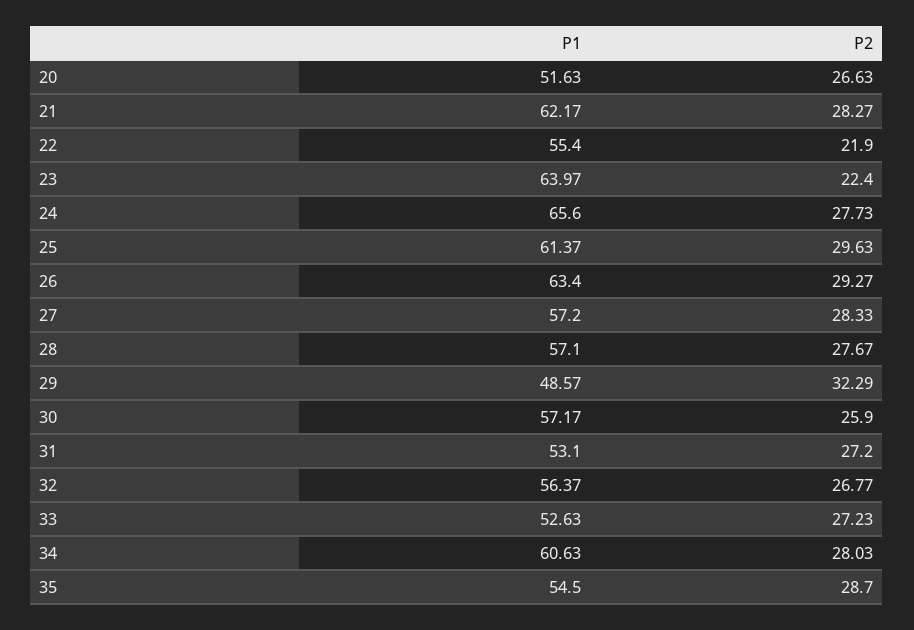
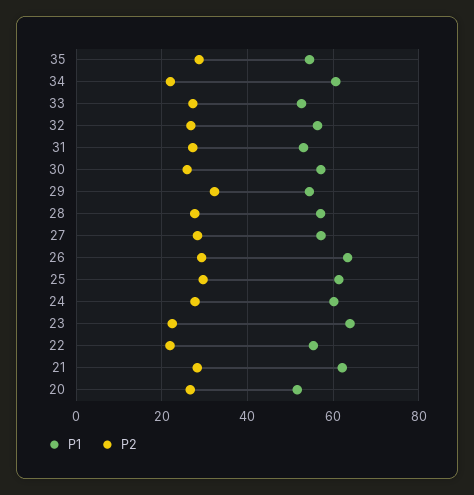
  {
    "P1": {
      "20": 51.63,
      "21": 62.17,
      "22": 55.4,
      "23": 63.97,
-     "24": 65.6,
+     "24": 60,
      "25": 61.37,
      "26": 63.4,
      "27": 57.2,
      "28": 57.1,
-     "29": 48.57,
+     "29": 54,
      "30": 57.17,
      "31": 53.1,
      "32": 56.37,
      "33": 52.63,
      "34": 60.63,
      "35": 54.5
    },
    "P2": {
      "20": 26.63,
      "21": 28.27,
      "22": 21.9,
      "23": 22.4,
      "24": 27.73,
      "25": 29.63,
      "26": 29.27,
      "27": 28.33,
      "28": 27.67,
      "29": 32.29,
      "30": 25.9,
      "31": 27.2,
      "32": 26.77,
      "33": 27.23,
-     "34": 28.03,
+     "34": 22,
      "35": 28.7
    }
  }

